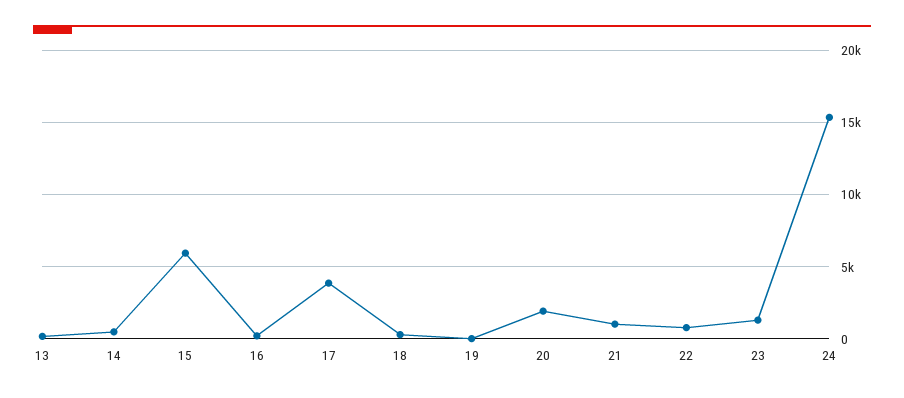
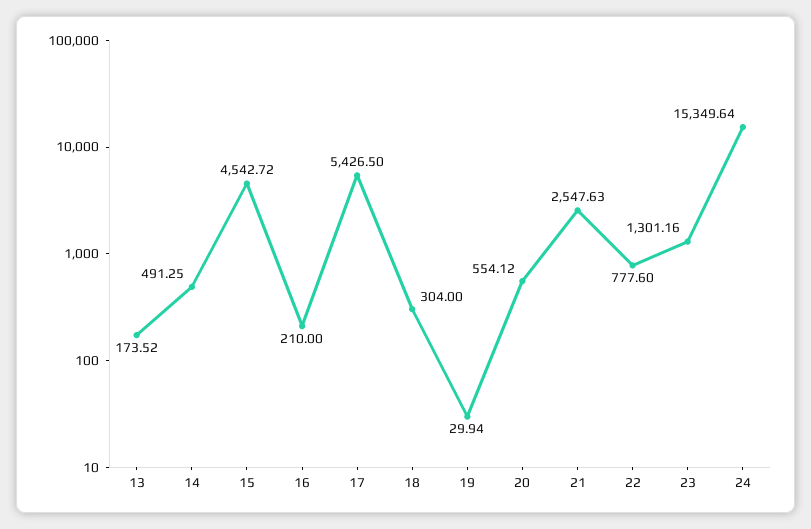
  {
    "13": 173.52,
    "14": 491.25,
-   "15": 6000,
+   "15": 4542.72,
    "16": 210,
-   "17": 4000,
+   "17": 5426.5,
    "18": 304,
    "19": 29.94,
-   "20": 2000,
+   "20": 554.12,
-   "21": 1000,
+   "21": 2547.63,
    "22": 777.6,
    "23": 1301.16,
    "24": 15349.64
  }

